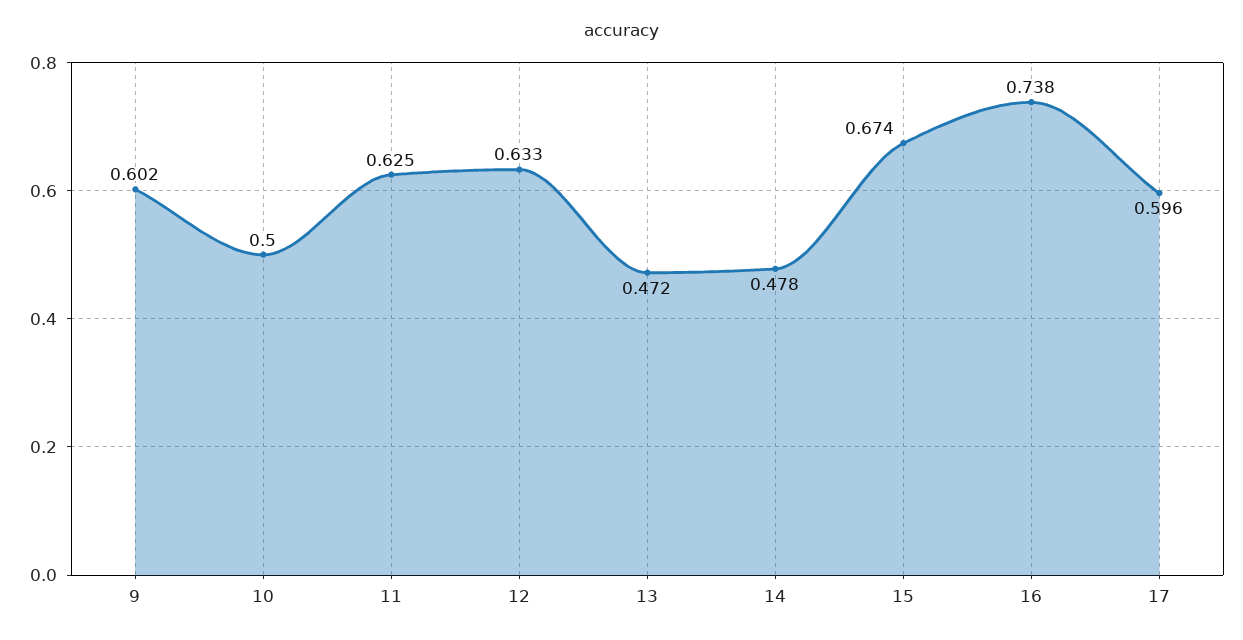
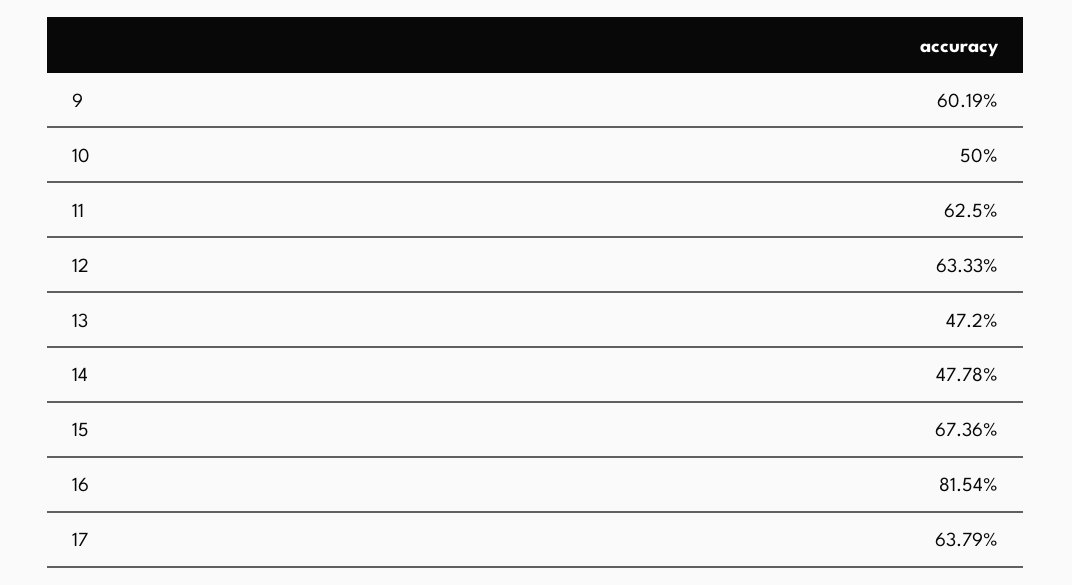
  {
    "9": 0.6019,
    "10": 0.5,
    "11": 0.625,
    "12": 0.6333,
    "13": 0.472,
    "14": 0.4778,
    "15": 0.6736,
-   "16": 0.738,
+   "16": 0.8154,
-   "17": 0.596
+   "17": 0.6379
  }

